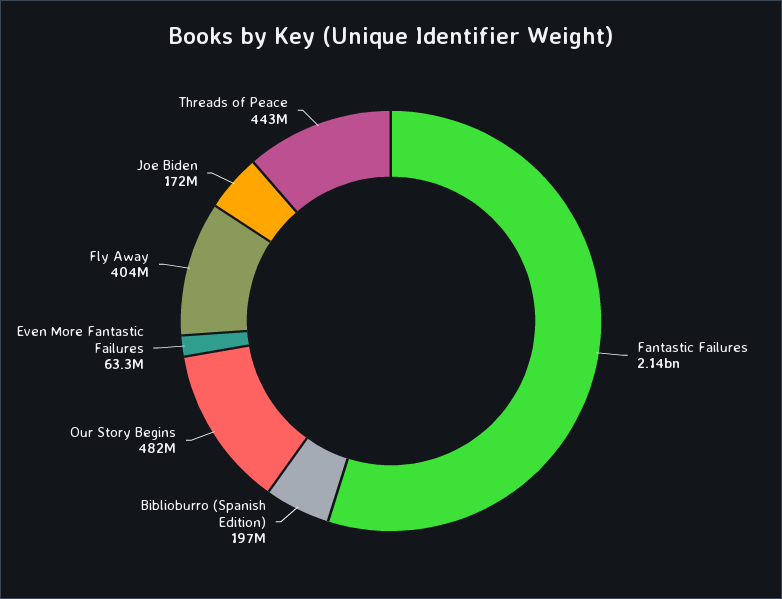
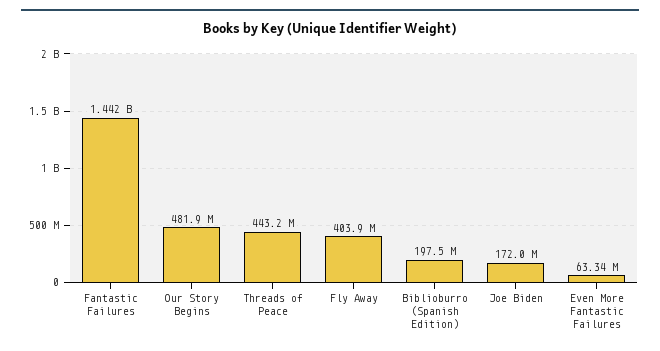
  {
-   "Fantastic Failures": 2140000000,
+   "Fantastic Failures": 1442000000,
    "Biblioburro (Spanish Edition)": 197500000,
    "Our Story Begins": 481900000,
    "Even More Fantastic Failures": 63340000,
    "Fly Away": 403900000,
    "Joe Biden": 172000000,
    "Threads of Peace": 443200000
  }

